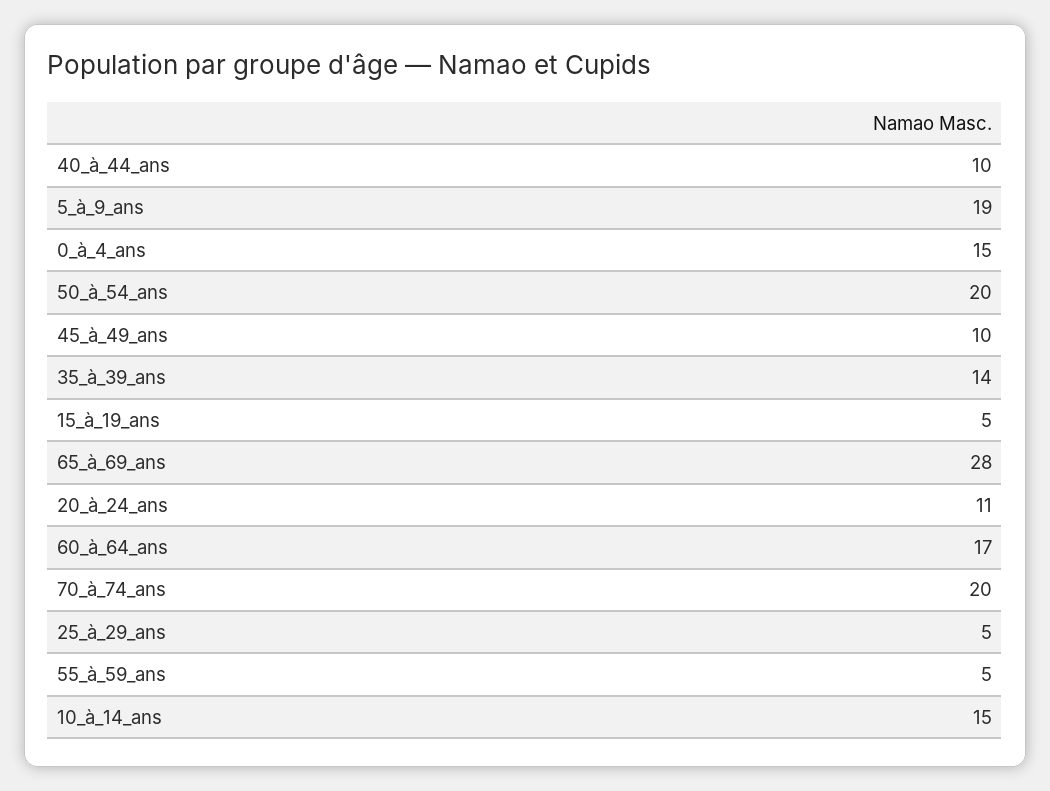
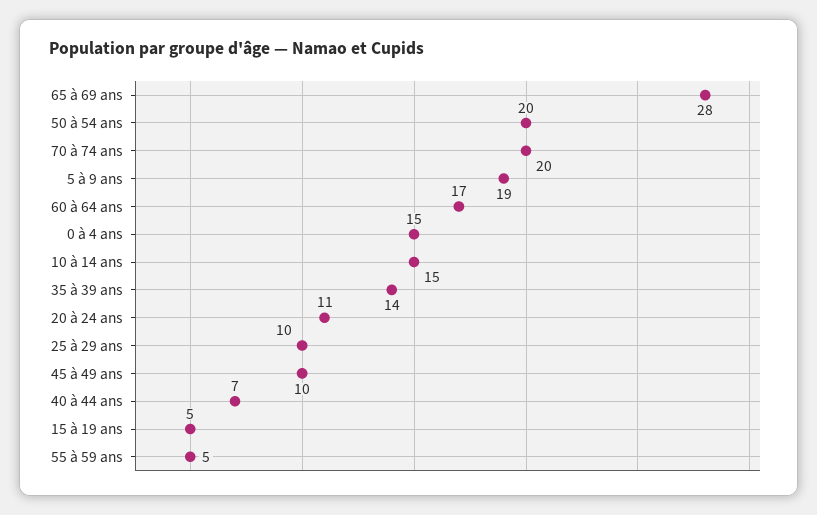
  {
-   "40_à_44_ans": 10,
+   "40_à_44_ans": 7,
    "5_à_9_ans": 19,
    "0_à_4_ans": 15,
    "50_à_54_ans": 20,
    "45_à_49_ans": 10,
    "35_à_39_ans": 14,
    "15_à_19_ans": 5,
    "65_à_69_ans": 28,
    "20_à_24_ans": 11,
    "60_à_64_ans": 17,
    "70_à_74_ans": 20,
-   "25_à_29_ans": 5,
+   "25_à_29_ans": 10,
    "55_à_59_ans": 5,
    "10_à_14_ans": 15
  }

